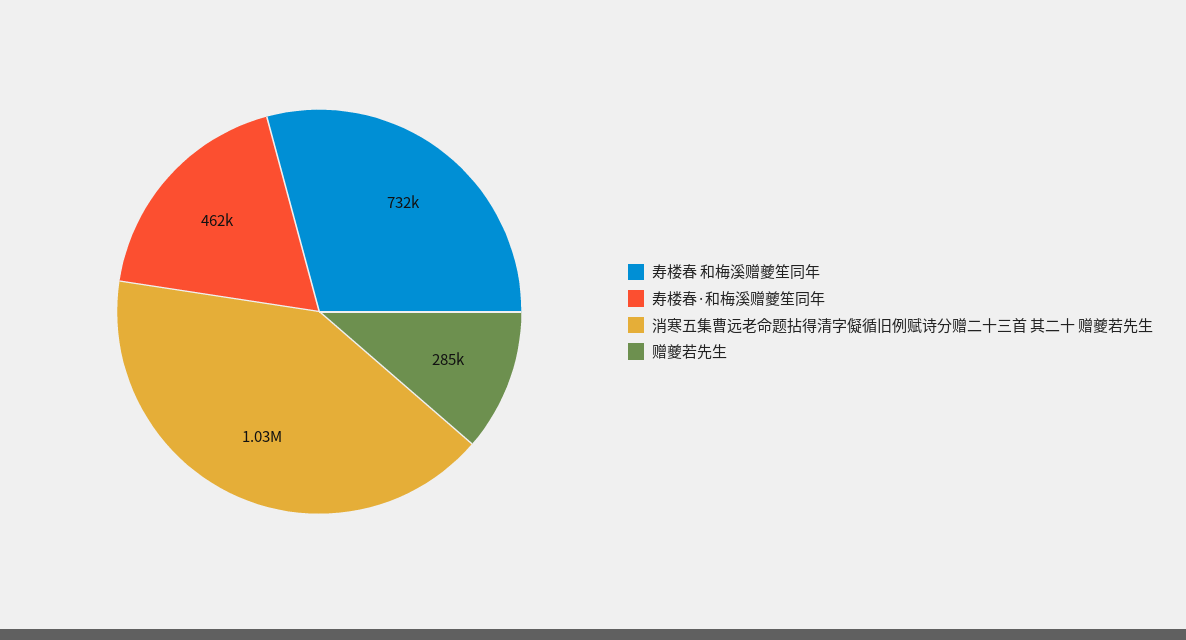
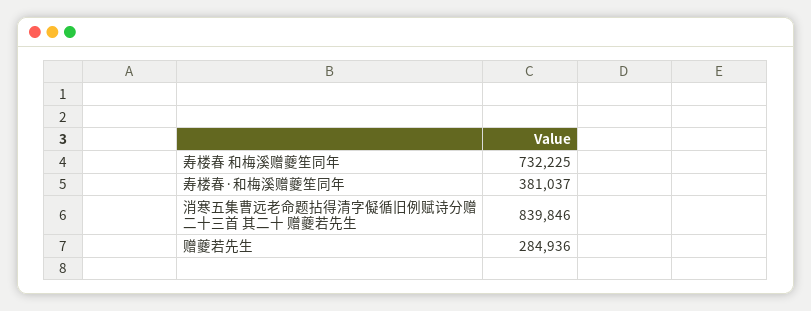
  {
    "寿楼春 和梅溪赠夔笙同年": 732225,
-   "寿楼春·和梅溪赠夔笙同年": 462000,
+   "寿楼春·和梅溪赠夔笙同年": 381037,
-   "消寒五集曹远老命题拈得清字儗循旧例赋诗分赠二十三首 其二十 赠夔若先生": 1030000,
+   "消寒五集曹远老命题拈得清字儗循旧例赋诗分赠二十三首 其二十 赠夔若先生": 839846,
    "赠夔若先生": 284936
  }

